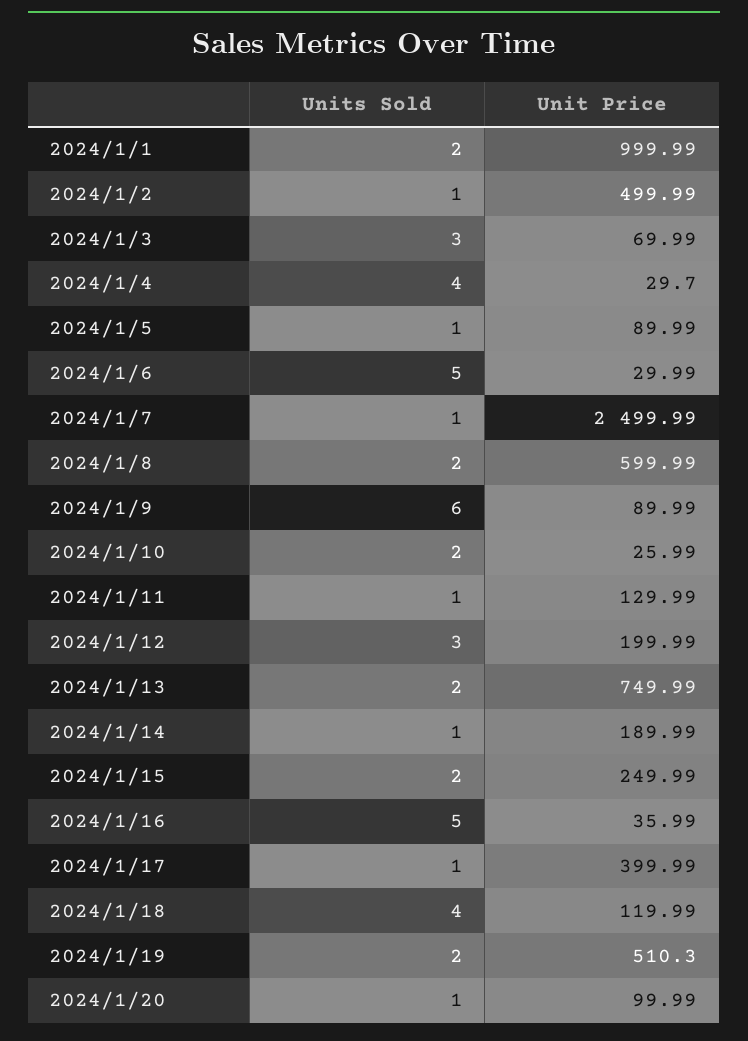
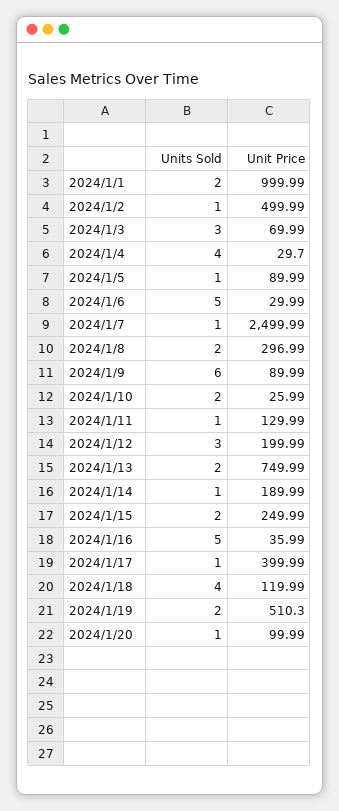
  {
    "Units Sold": {
      "2024/1/1": 2,
      "2024/1/2": 1,
      "2024/1/3": 3,
      "2024/1/4": 4,
      "2024/1/5": 1,
      "2024/1/6": 5,
      "2024/1/7": 1,
      "2024/1/8": 2,
      "2024/1/9": 6,
      "2024/1/10": 2,
      "2024/1/11": 1,
      "2024/1/12": 3,
      "2024/1/13": 2,
      "2024/1/14": 1,
      "2024/1/15": 2,
      "2024/1/16": 5,
      "2024/1/17": 1,
      "2024/1/18": 4,
      "2024/1/19": 2,
      "2024/1/20": 1
    },
    "Unit Price": {
      "2024/1/1": 999.99,
      "2024/1/2": 499.99,
      "2024/1/3": 69.99,
      "2024/1/4": 29.7,
      "2024/1/5": 89.99,
      "2024/1/6": 29.99,
      "2024/1/7": 2499.99,
-     "2024/1/8": 599.99,
+     "2024/1/8": 296.99,
      "2024/1/9": 89.99,
      "2024/1/10": 25.99,
      "2024/1/11": 129.99,
      "2024/1/12": 199.99,
      "2024/1/13": 749.99,
      "2024/1/14": 189.99,
      "2024/1/15": 249.99,
      "2024/1/16": 35.99,
      "2024/1/17": 399.99,
      "2024/1/18": 119.99,
      "2024/1/19": 510.3,
      "2024/1/20": 99.99
    }
  }

